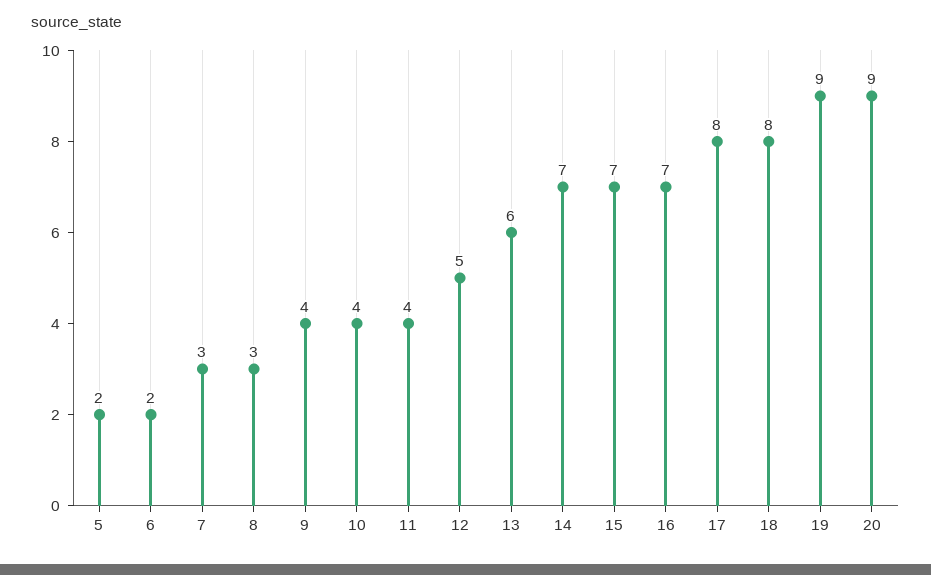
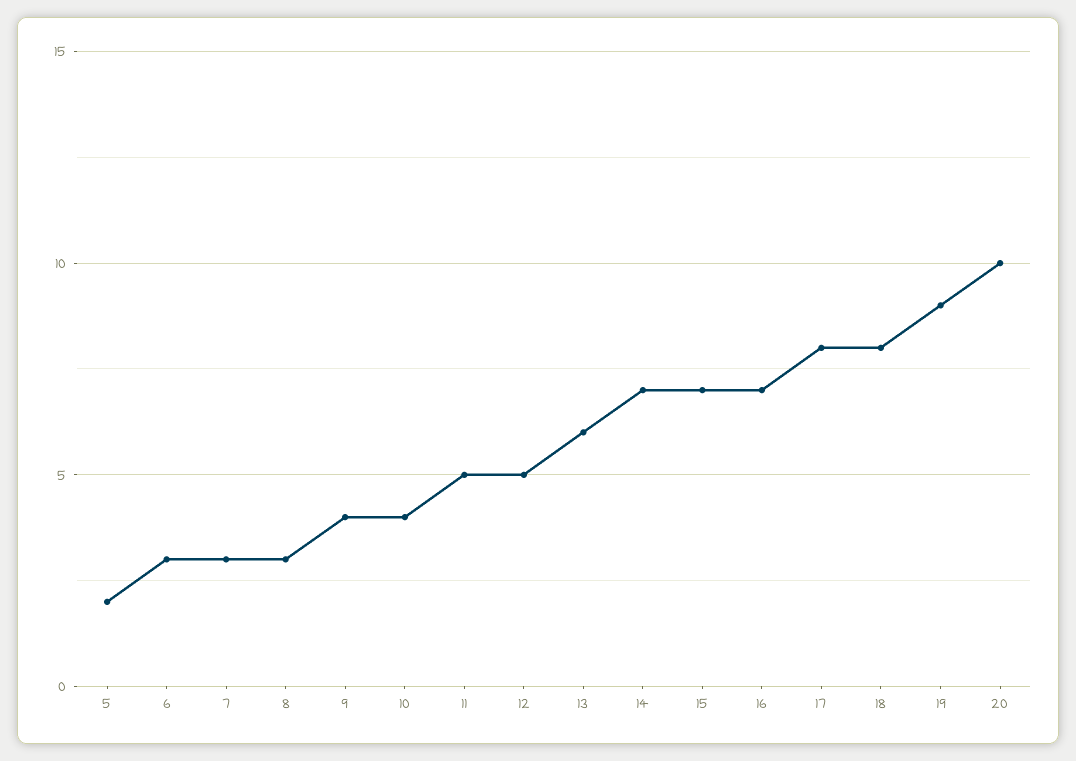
  {
    "5": 2,
-   "6": 2,
+   "6": 3,
    "7": 3,
    "8": 3,
    "9": 4,
    "10": 4,
-   "11": 4,
+   "11": 5,
    "12": 5,
    "13": 6,
    "14": 7,
    "15": 7,
    "16": 7,
    "17": 8,
    "18": 8,
    "19": 9,
-   "20": 9
+   "20": 10
  }

